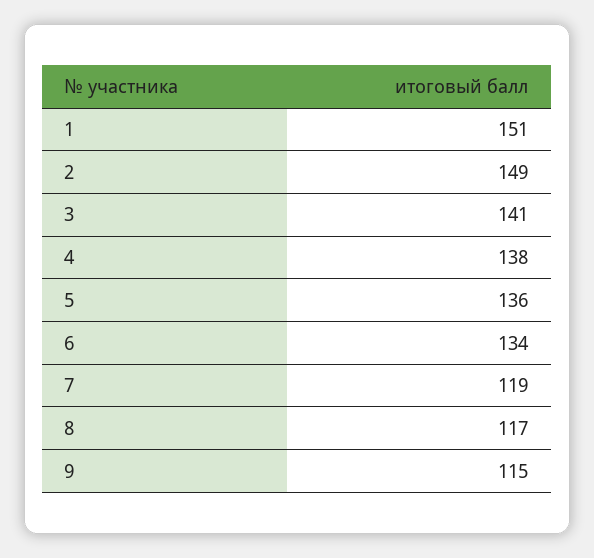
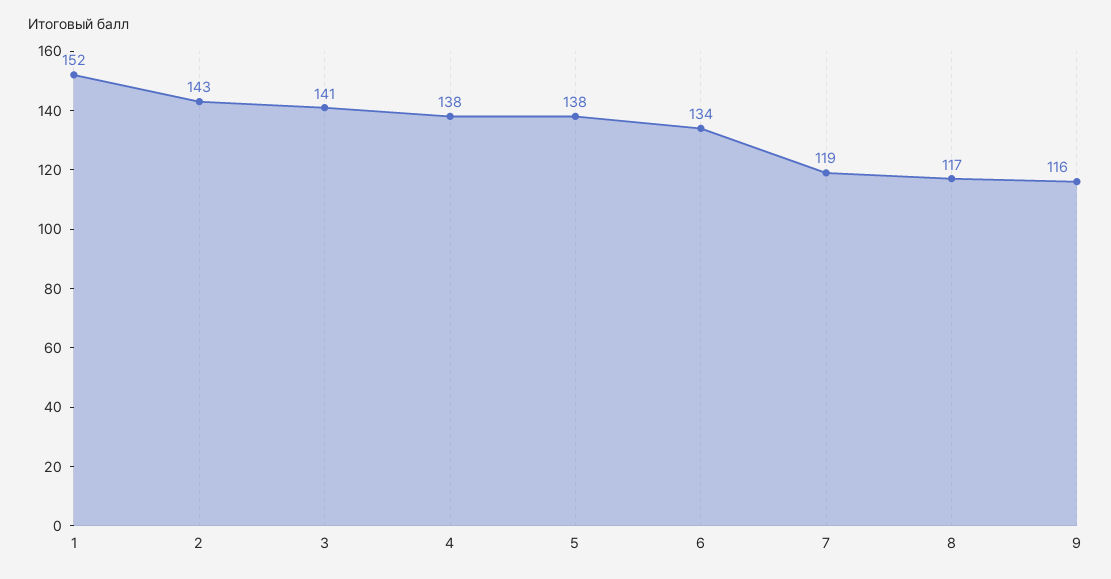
  {
-   "1": 151,
+   "1": 152,
-   "2": 149,
+   "2": 143,
    "3": 141,
    "4": 138,
-   "5": 136,
+   "5": 138,
    "6": 134,
    "7": 119,
    "8": 117,
-   "9": 115
+   "9": 116
  }

